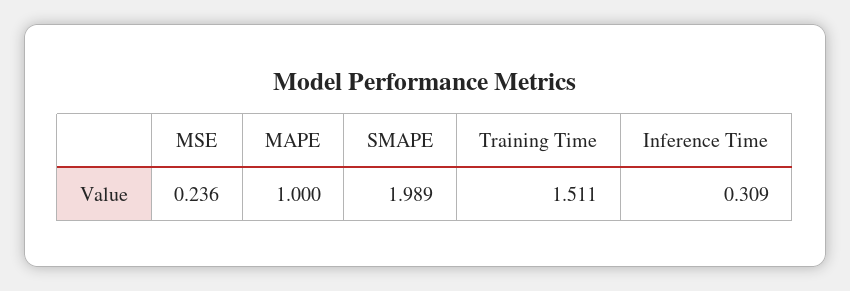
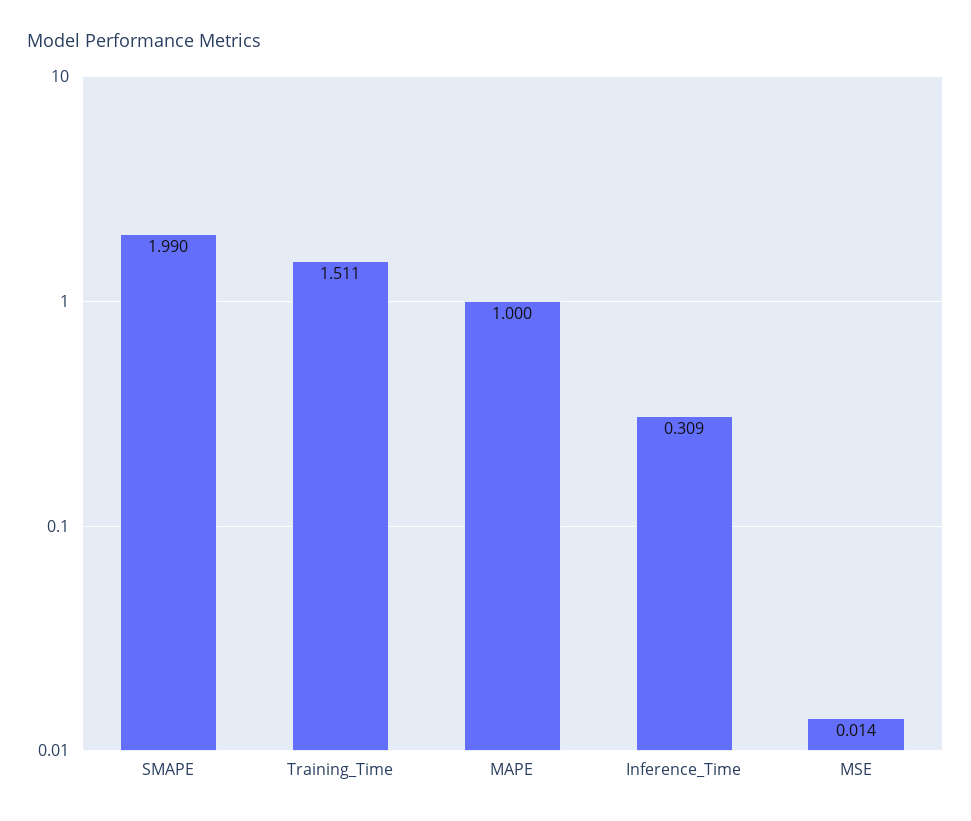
  {
-   "MSE": 0.236,
+   "MSE": 0.014,
    "MAPE": 1,
-   "SMAPE": 1.989,
+   "SMAPE": 1.99,
    "Training Time": 1.511,
    "Inference Time": 0.309
  }

